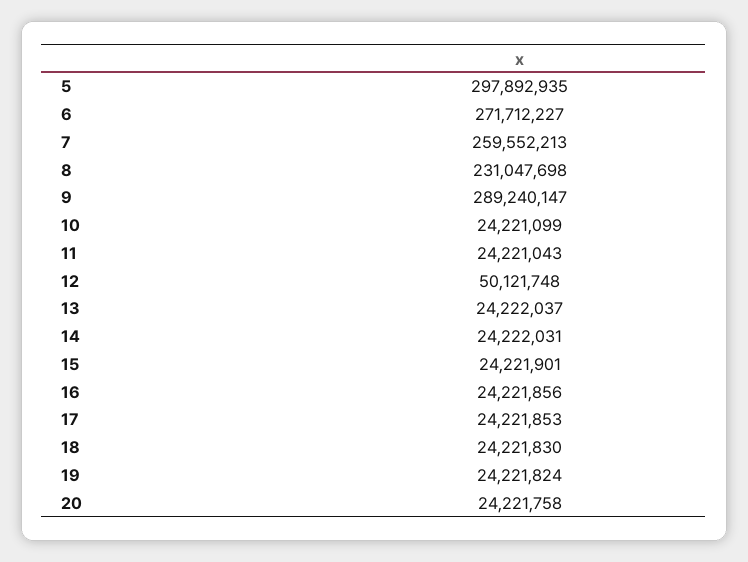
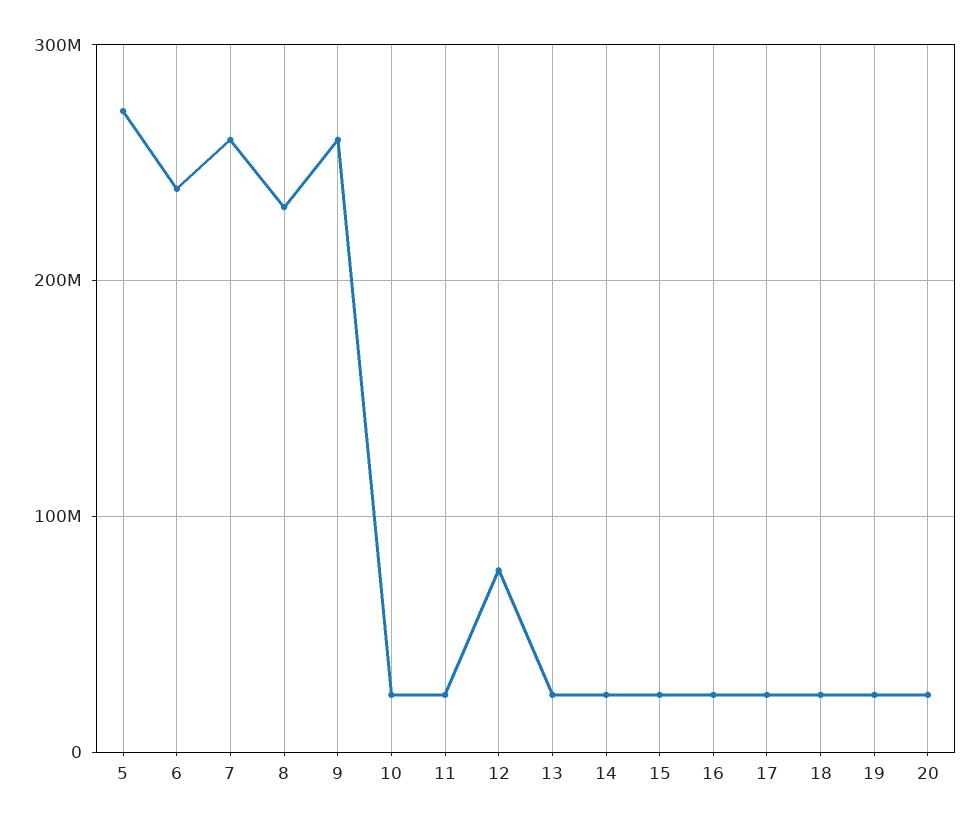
  {
-   "5": 297892935,
+   "5": 270000000,
-   "6": 271712227,
+   "6": 240000000,
    "7": 259552213,
    "8": 231047698,
-   "9": 289240147,
+   "9": 260000000,
    "10": 24221099,
    "11": 24221043,
-   "12": 50121748,
+   "12": 80000000,
    "13": 24222037,
    "14": 24222031,
    "15": 24221901,
    "16": 24221856,
    "17": 24221853,
    "18": 24221830,
    "19": 24221824,
    "20": 24221758
  }

